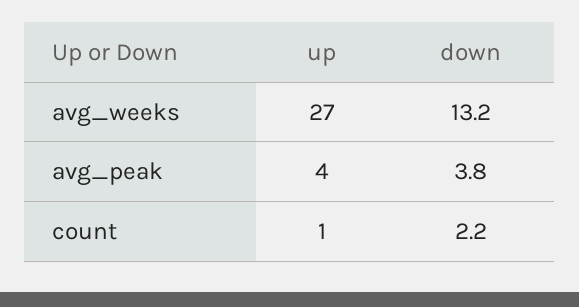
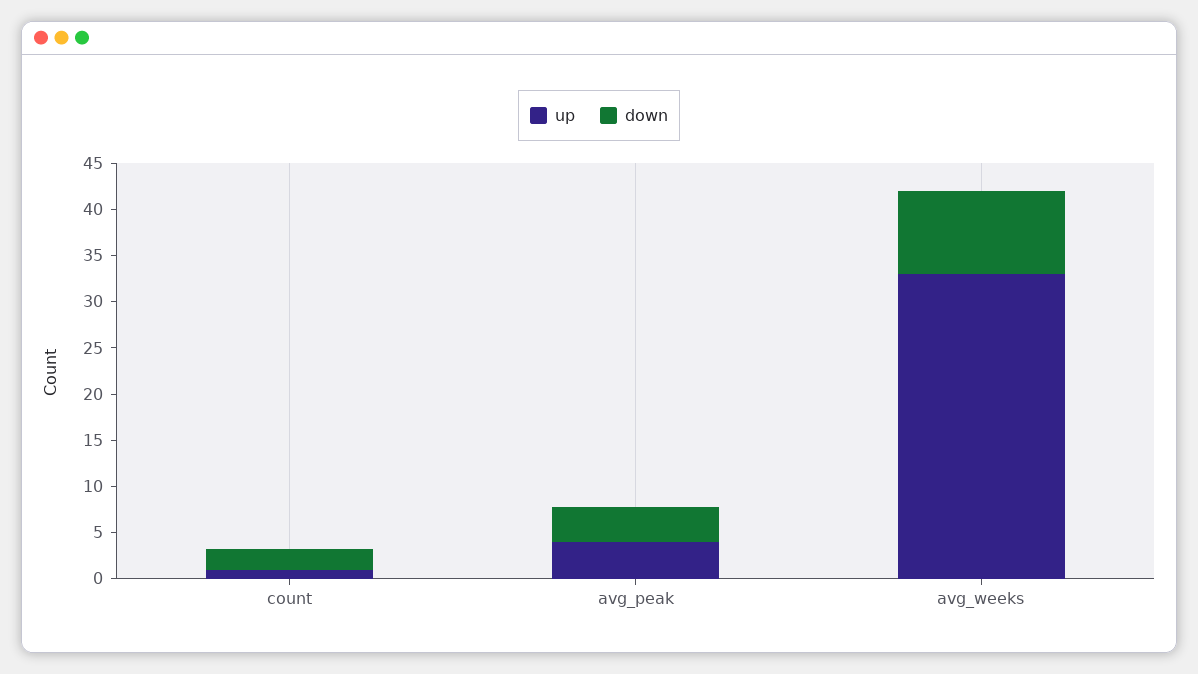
  {
    "up": {
-     "avg_weeks": 27,
+     "avg_weeks": 33,
      "avg_peak": 4,
      "count": 1
    },
    "down": {
-     "avg_weeks": 13.2,
+     "avg_weeks": 9,
      "avg_peak": 3.8,
      "count": 2.2
    }
  }

